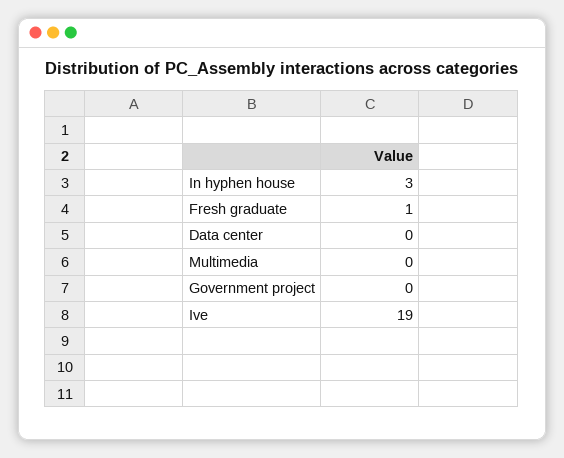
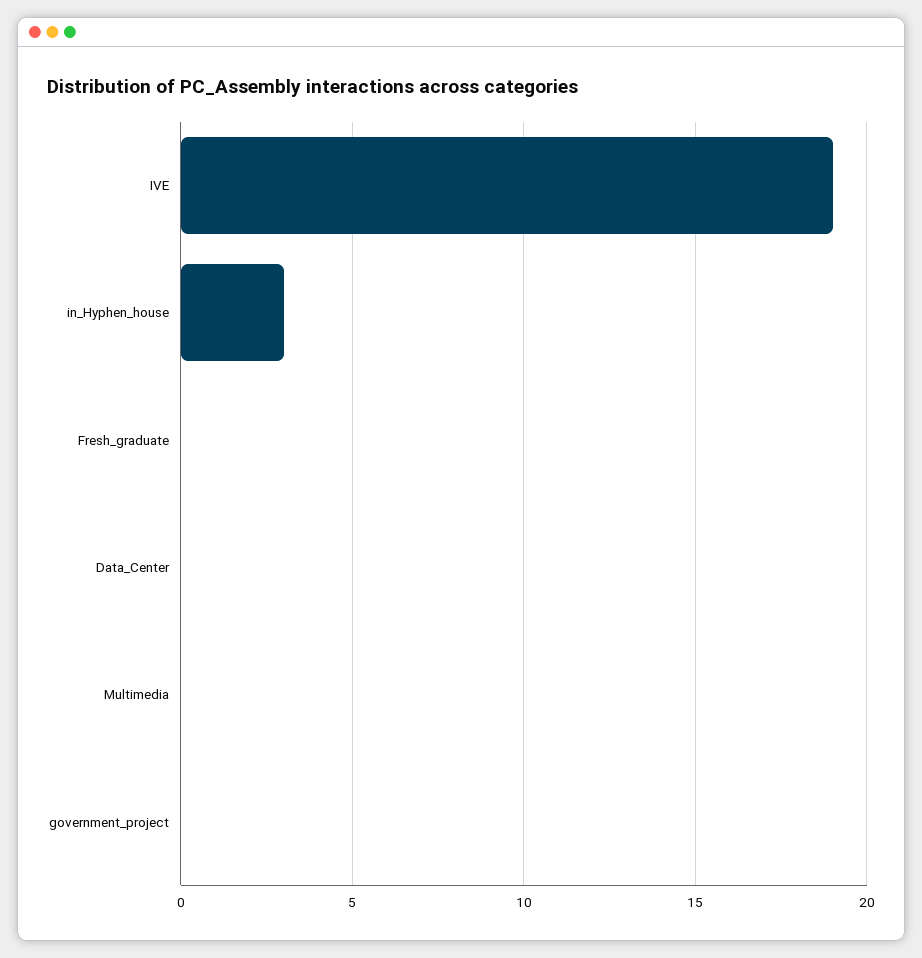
  {
    "In hyphen house": 3,
-   "Fresh graduate": 1,
+   "Fresh graduate": 0,
    "Data center": 0,
    "Multimedia": 0,
    "Government project": 0,
    "Ive": 19
  }

